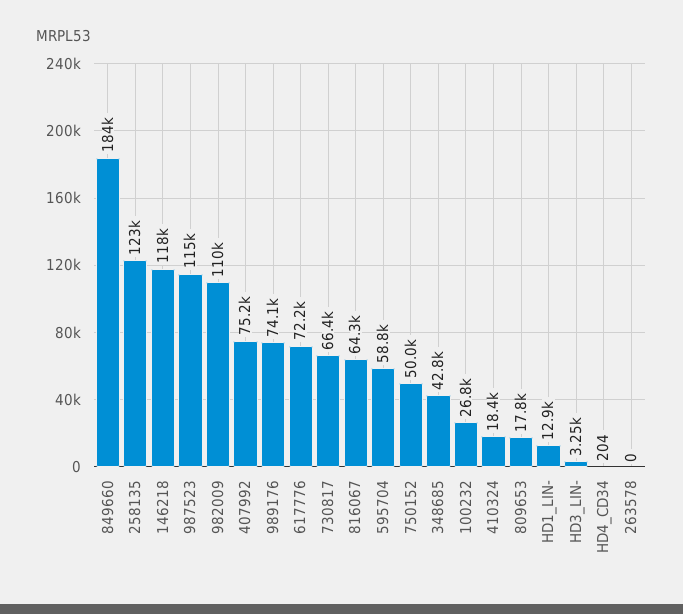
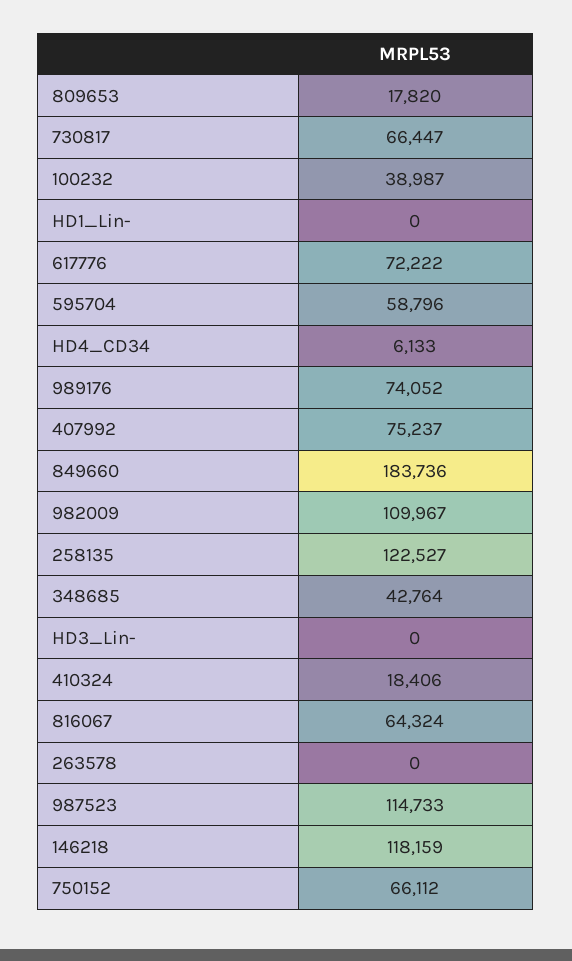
  {
    "849660": 183736,
    "258135": 122527,
    "146218": 118159,
    "987523": 114733,
    "982009": 109967,
    "407992": 75237,
    "989176": 74052,
    "617776": 72222,
    "730817": 66447,
    "816067": 64324,
    "595704": 58796,
-   "750152": 50000,
+   "750152": 66112,
    "348685": 42764,
-   "100232": 26800,
+   "100232": 38987,
    "410324": 18406,
    "809653": 17820,
-   "HD1_LIN-": 12900,
+   "HD1_LIN-": 0,
-   "HD3_LIN-": 3250,
+   "HD3_LIN-": 0,
-   "HD4_CD34": 204,
+   "HD4_CD34": 6133,
    "263578": 0
  }

